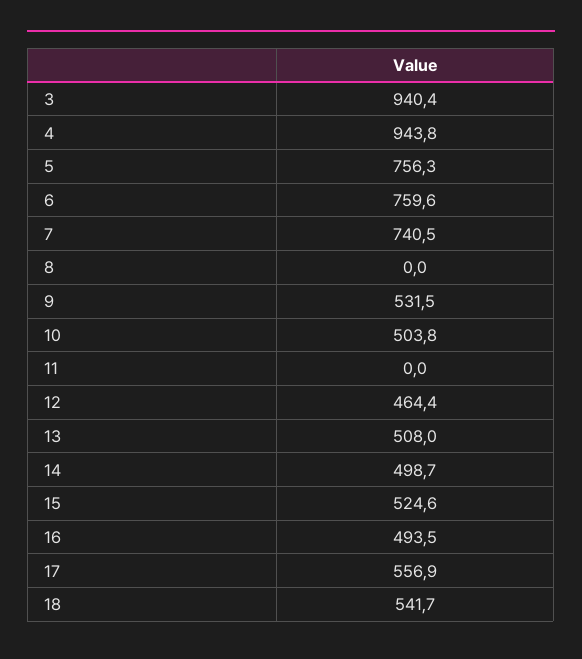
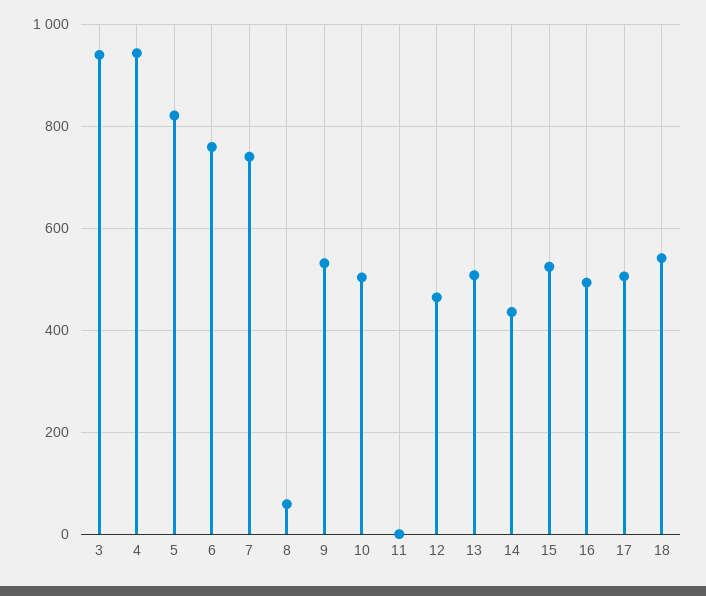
  {
    "3": 940.4,
    "4": 943.8,
-   "5": 756.3,
+   "5": 820,
    "6": 759.6,
    "7": 740.5,
-   "8": 0,
+   "8": 60,
    "9": 531.5,
    "10": 503.8,
    "11": 0,
    "12": 464.4,
    "13": 508,
-   "14": 498.7,
+   "14": 440,
    "15": 524.6,
    "16": 493.5,
-   "17": 556.9,
+   "17": 500,
    "18": 541.7
  }

